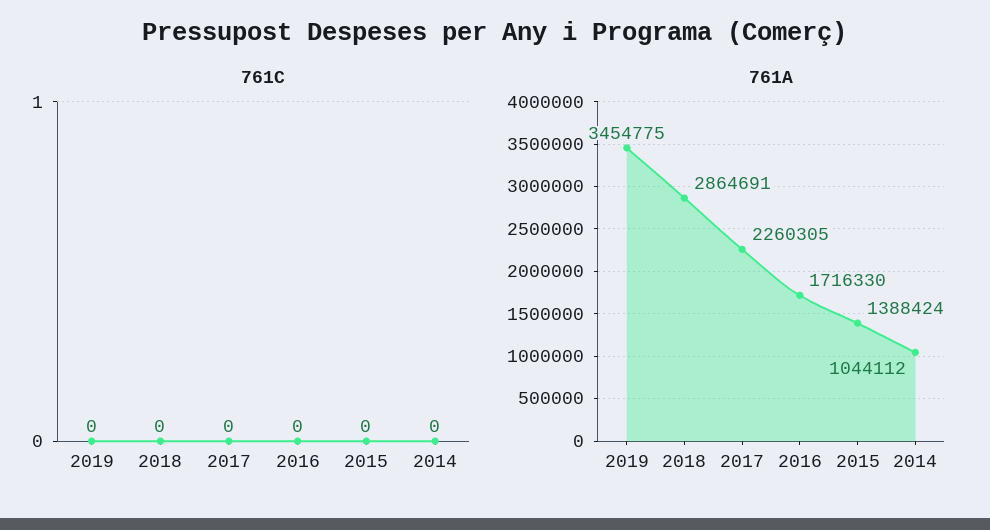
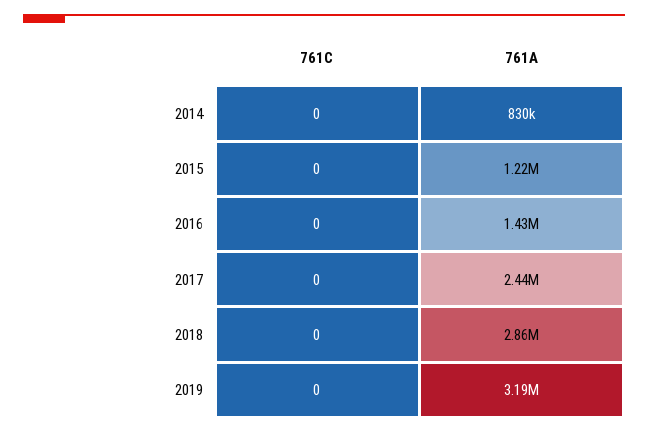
  {
    "761C": {
      "2019": 0,
      "2018": 0,
      "2017": 0,
      "2016": 0,
      "2015": 0,
      "2014": 0
    },
    "761A": {
-     "2019": 3454775,
+     "2019": 3190000,
      "2018": 2864691,
-     "2017": 2260305,
+     "2017": 2440000,
-     "2016": 1716330,
+     "2016": 1430000,
-     "2015": 1388424,
+     "2015": 1220000,
-     "2014": 1044112
+     "2014": 830000
    }
  }

